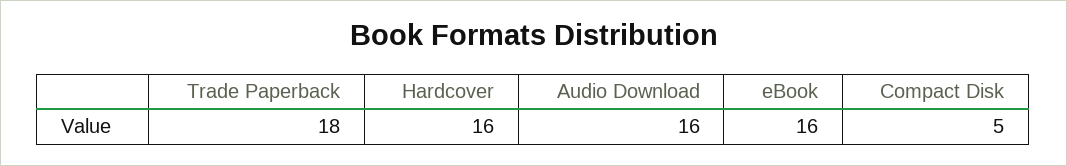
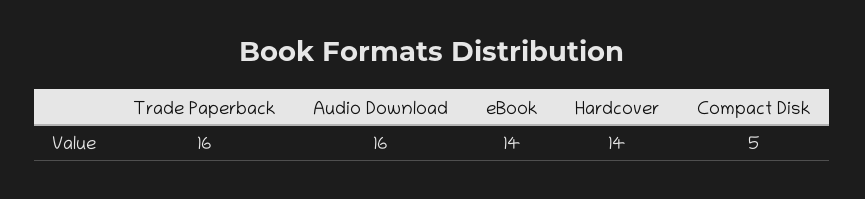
  {
-   "Trade Paperback": 18,
+   "Trade Paperback": 16,
-   "Hardcover": 16,
+   "Hardcover": 14,
    "Audio Download": 16,
-   "eBook": 16,
+   "eBook": 14,
    "Compact Disk": 5
  }

